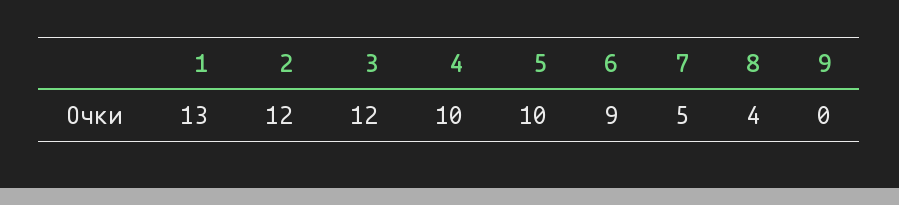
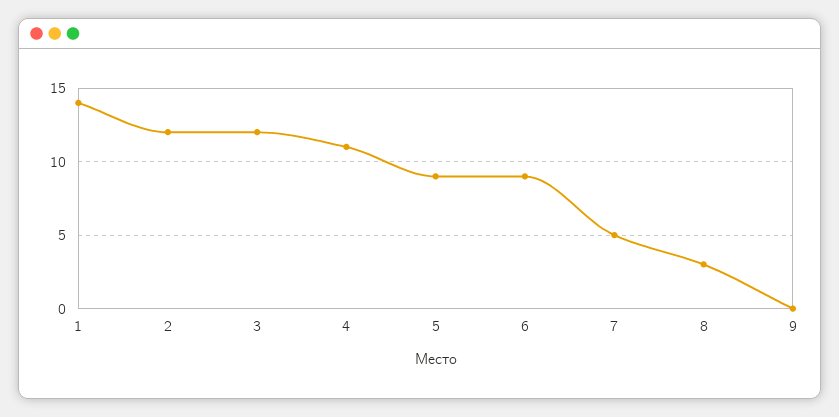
  {
-   "1": 13,
+   "1": 14,
    "2": 12,
    "3": 12,
-   "4": 10,
+   "4": 11,
-   "5": 10,
+   "5": 9,
    "6": 9,
    "7": 5,
-   "8": 4,
+   "8": 3,
    "9": 0
  }

